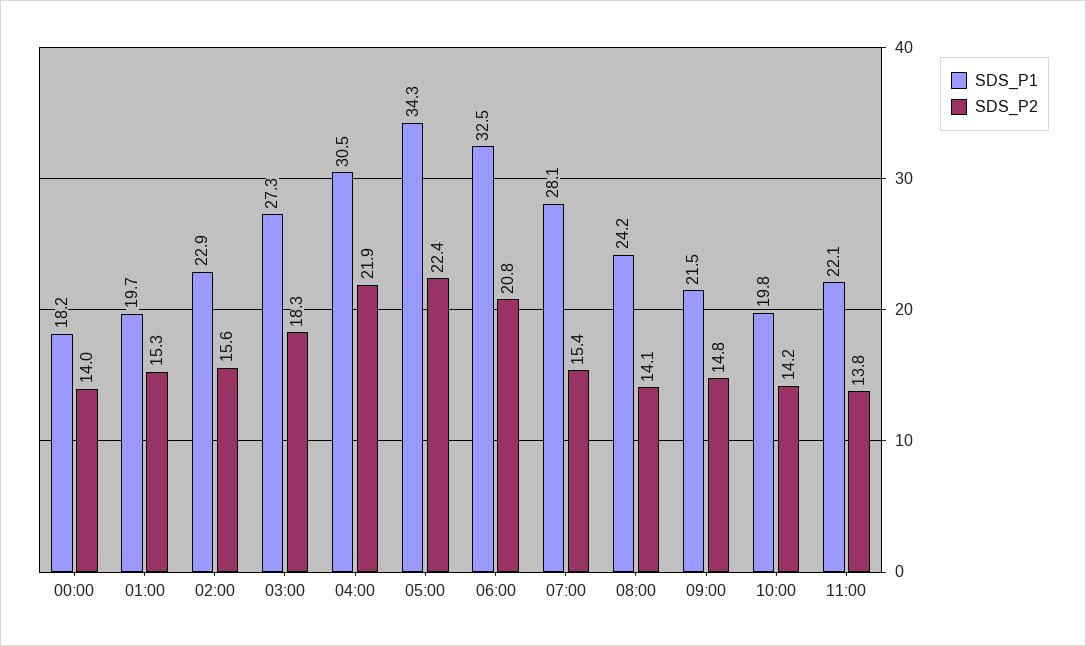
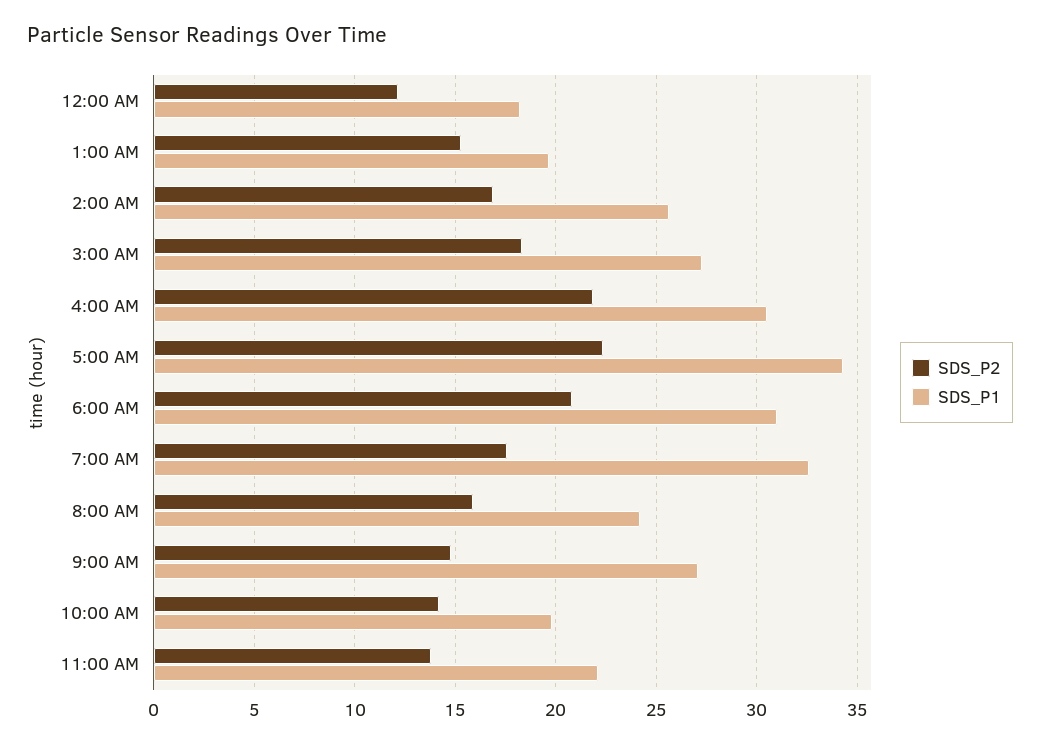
  {
    "SDS_P1": {
      "00:00": 18.2,
      "01:00": 19.7,
-     "02:00": 22.9,
+     "02:00": 25.5,
      "03:00": 27.3,
      "04:00": 30.5,
      "05:00": 34.3,
-     "06:00": 32.5,
+     "06:00": 31,
-     "07:00": 28.1,
+     "07:00": 32.5,
      "08:00": 24.2,
-     "09:00": 21.5,
+     "09:00": 27,
      "10:00": 19.8,
      "11:00": 22.1
    },
    "SDS_P2": {
-     "00:00": 14,
+     "00:00": 12,
      "01:00": 15.3,
-     "02:00": 15.6,
+     "02:00": 17,
      "03:00": 18.3,
      "04:00": 21.9,
      "05:00": 22.4,
      "06:00": 20.8,
-     "07:00": 15.4,
+     "07:00": 17.5,
-     "08:00": 14.1,
+     "08:00": 16,
      "09:00": 14.8,
      "10:00": 14.2,
      "11:00": 13.8
    }
  }

